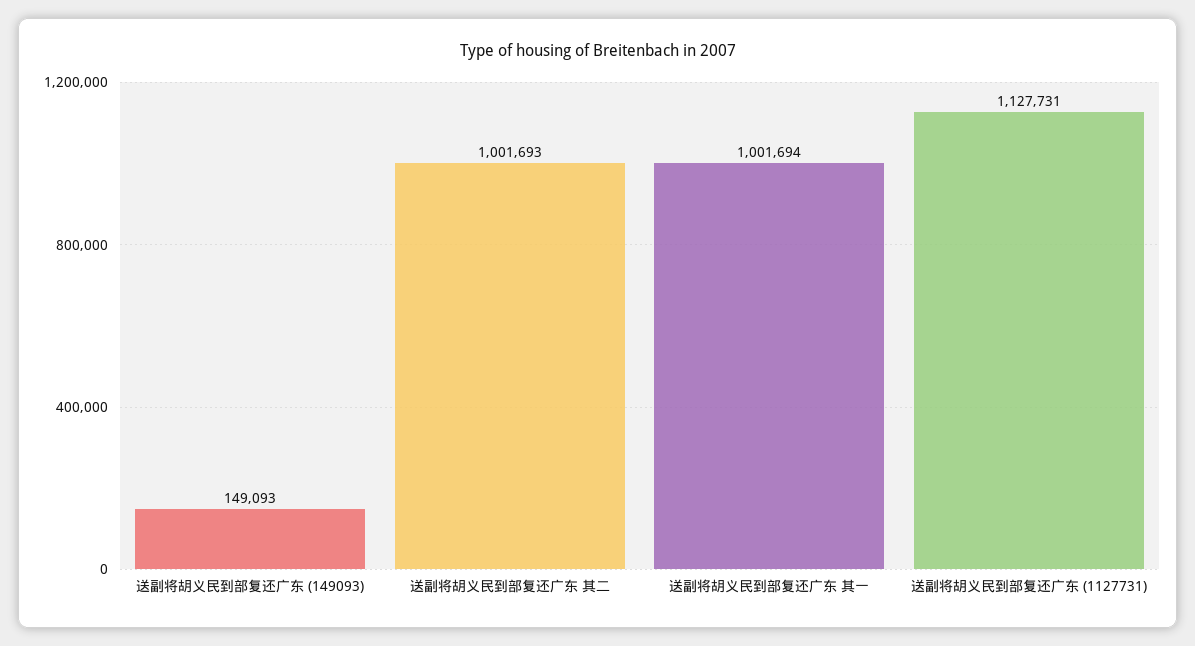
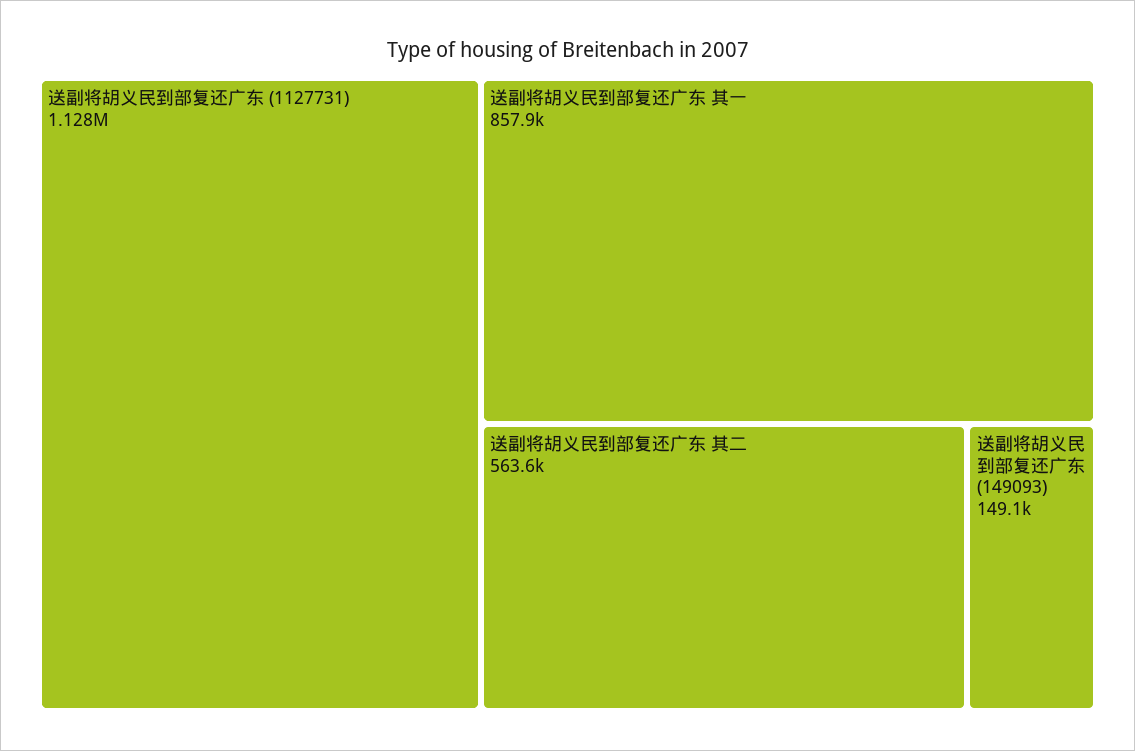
  {
    "送副将胡义民到部复还广东 (149093)": 149093,
-   "送副将胡义民到部复还广东 其二": 1001693,
+   "送副将胡义民到部复还广东 其二": 563600,
-   "送副将胡义民到部复还广东 其一": 1001694,
+   "送副将胡义民到部复还广东 其一": 857900,
    "送副将胡义民到部复还广东 (1127731)": 1127731
  }

